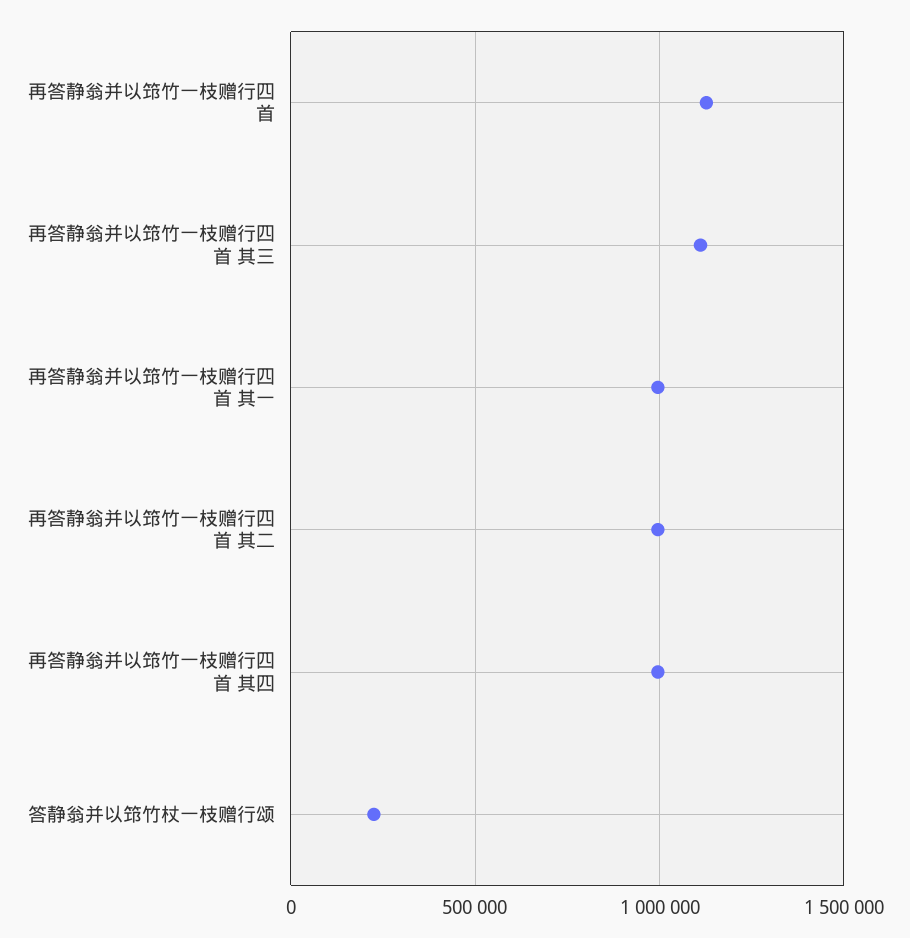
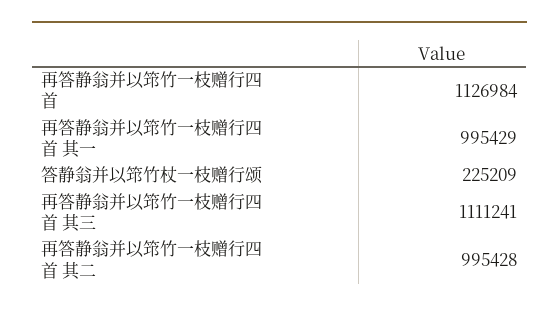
  {
    "再答静翁并以筇竹一枝赠行四首": 1126984,
    "再答静翁并以筇竹一枝赠行四首 其三": 1111241,
    "再答静翁并以筇竹一枝赠行四首 其一": 995429,
    "再答静翁并以筇竹一枝赠行四首 其二": 995428,
-   "再答静翁并以筇竹一枝赠行四首 其四": 1000000,
    "答静翁并以筇竹杖一枝赠行颂": 225209
  }

